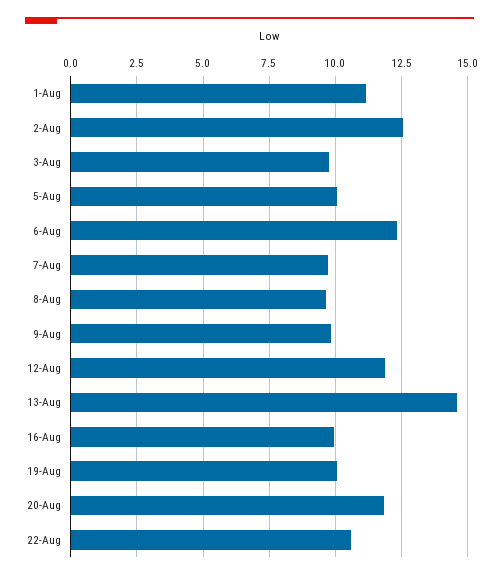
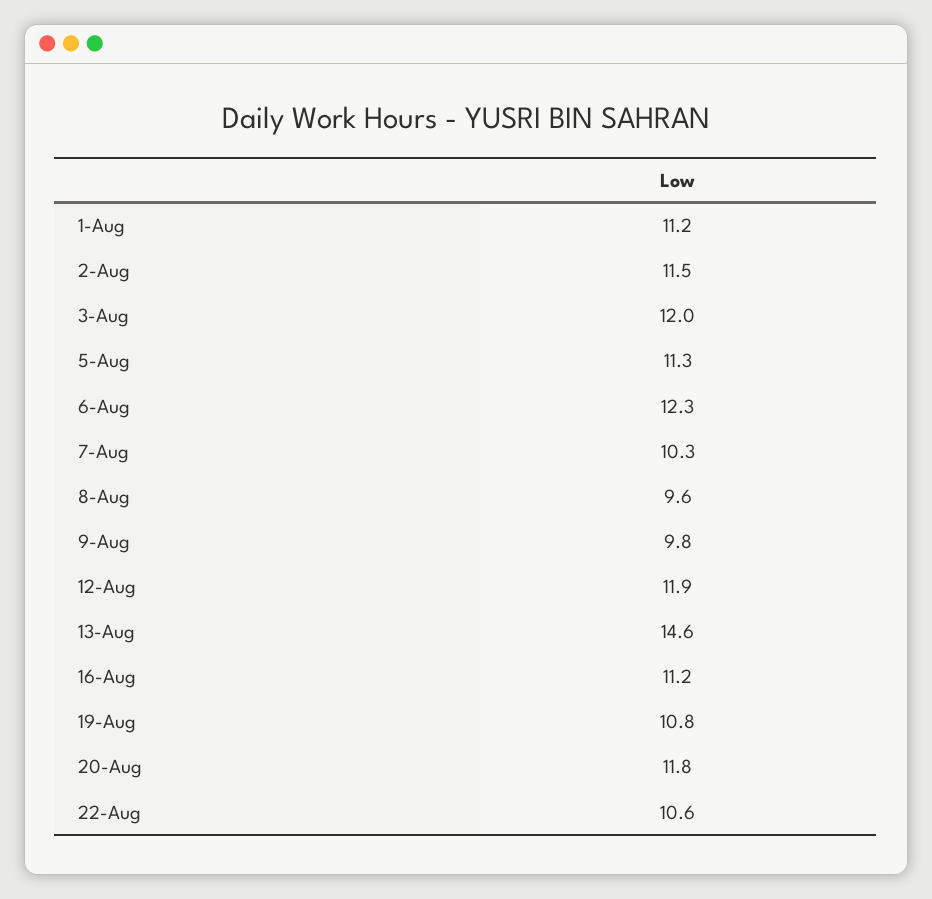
  {
    "1-Aug": 11.2,
-   "2-Aug": 12.5,
+   "2-Aug": 11.5,
-   "3-Aug": 9.75,
+   "3-Aug": 12,
-   "5-Aug": 10,
+   "5-Aug": 11.3,
    "6-Aug": 12.3,
-   "7-Aug": 9.75,
+   "7-Aug": 10.3,
    "8-Aug": 9.6,
    "9-Aug": 9.8,
    "12-Aug": 11.9,
    "13-Aug": 14.6,
-   "16-Aug": 10,
+   "16-Aug": 11.2,
-   "19-Aug": 10,
+   "19-Aug": 10.8,
    "20-Aug": 11.8,
    "22-Aug": 10.6
  }

